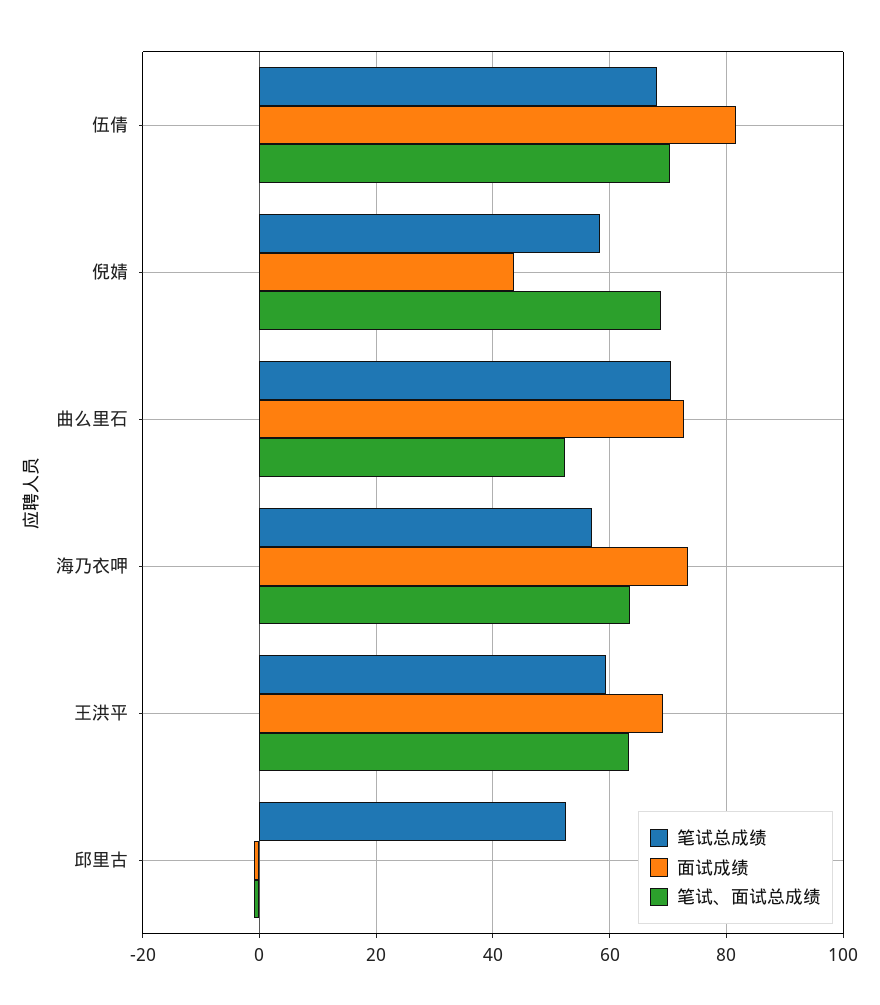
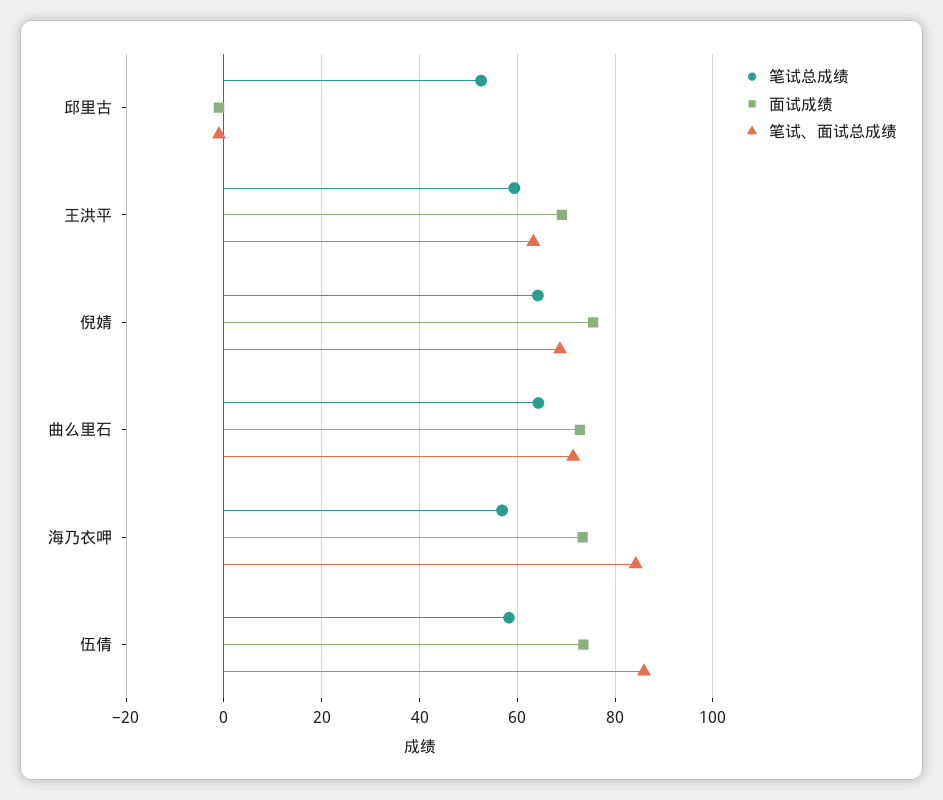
  {
    "笔试总成绩": {
-     "伍倩": 68,
+     "伍倩": 58,
-     "倪婧": 58,
+     "倪婧": 64,
-     "曲么里石": 70,
+     "曲么里石": 64,
      "海乃衣呷": 56,
      "王洪平": 60,
      "邱里古": 52
    },
    "面试成绩": {
-     "伍倩": 82,
+     "伍倩": 74,
-     "倪婧": 44,
+     "倪婧": 76,
      "曲么里石": 72,
      "海乃衣呷": 74,
      "王洪平": 70,
      "邱里古": -2
    },
    "笔试、面试总成绩": {
-     "伍倩": 70,
+     "伍倩": 86,
      "倪婧": 68,
-     "曲么里石": 52,
+     "曲么里石": 72,
-     "海乃衣呷": 64,
+     "海乃衣呷": 84,
      "王洪平": 64,
      "邱里古": -2
    }
  }

